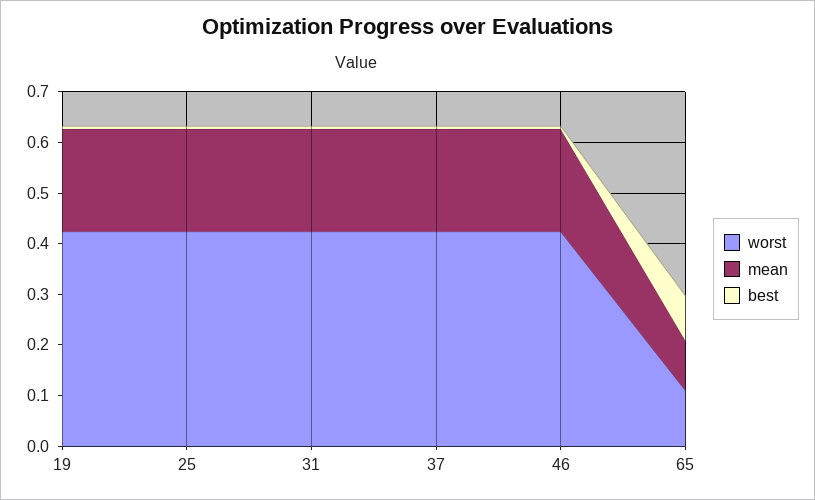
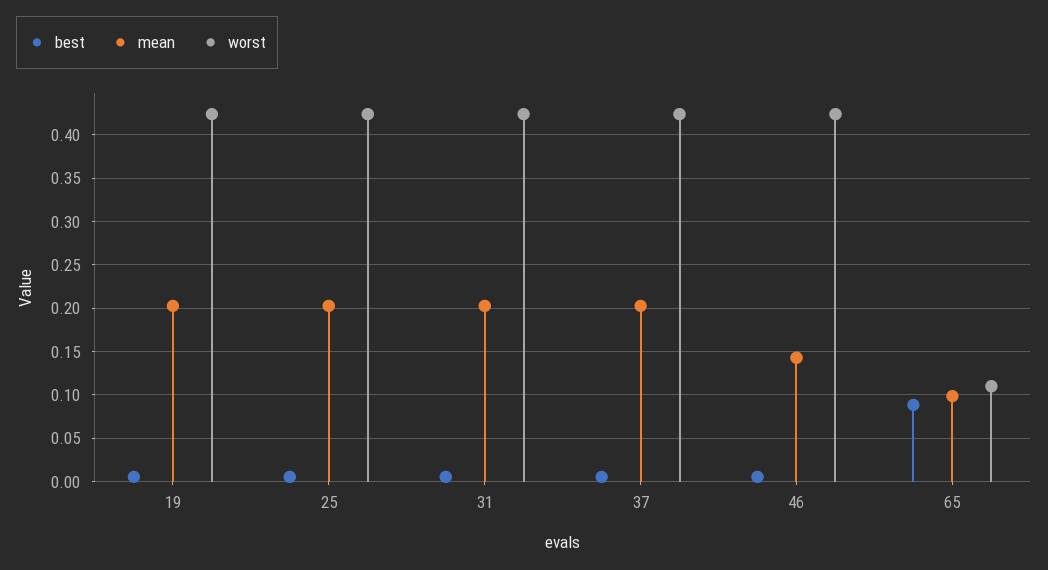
  {
    "worst": {
      "19": 0.42,
      "25": 0.42,
      "31": 0.42,
      "37": 0.42,
      "46": 0.42,
      "65": 0.11
    },
    "mean": {
      "19": 0.2,
      "25": 0.2,
      "31": 0.2,
      "37": 0.2,
-     "46": 0.2,
+     "46": 0.14,
      "65": 0.1
    },
    "best": {
      "19": 0.01,
      "25": 0.01,
      "31": 0.01,
      "37": 0.01,
      "46": 0.01,
      "65": 0.09
    }
  }

